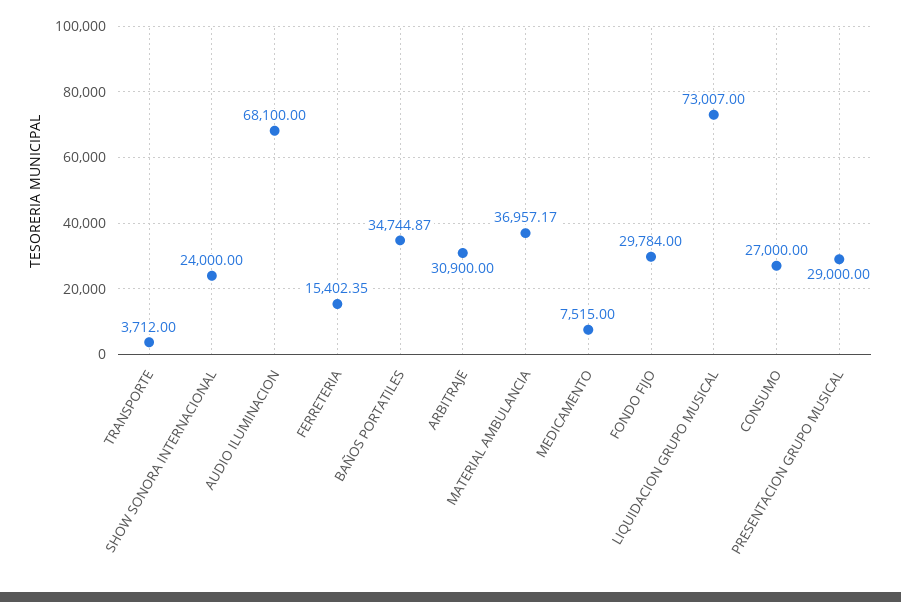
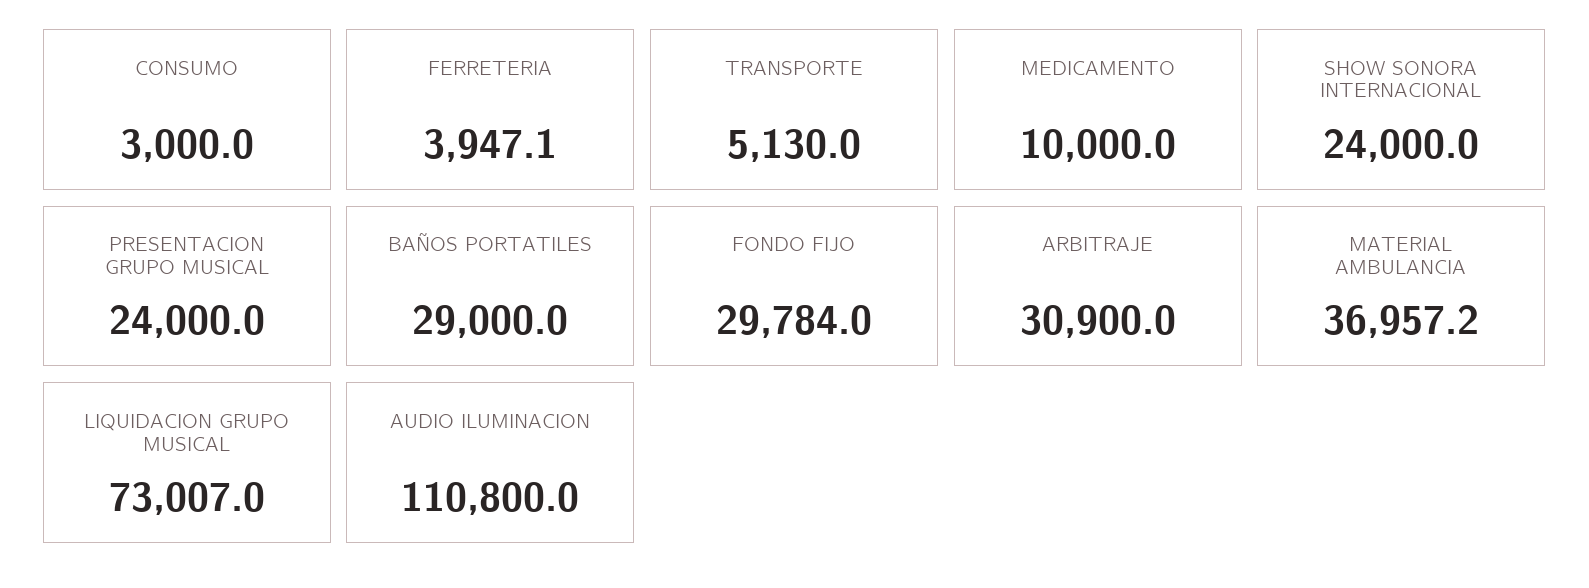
  {
-   "TRANSPORTE": 3712,
+   "TRANSPORTE": 5130,
    "SHOW SONORA INTERNACIONAL": 24000,
-   "AUDIO ILUMINACION": 68100,
+   "AUDIO ILUMINACION": 110800,
-   "FERRETERIA": 15402.35,
+   "FERRETERIA": 3947.1,
-   "BAÑOS PORTATILES": 34744.87,
+   "BAÑOS PORTATILES": 29000,
    "ARBITRAJE": 30900,
    "MATERIAL AMBULANCIA": 36957.17,
-   "MEDICAMENTO": 7515,
+   "MEDICAMENTO": 10000,
    "FONDO FIJO": 29784,
    "LIQUIDACION GRUPO MUSICAL": 73007,
-   "CONSUMO": 27000,
+   "CONSUMO": 3000,
-   "PRESENTACION GRUPO MUSICAL": 29000
+   "PRESENTACION GRUPO MUSICAL": 24000
  }

